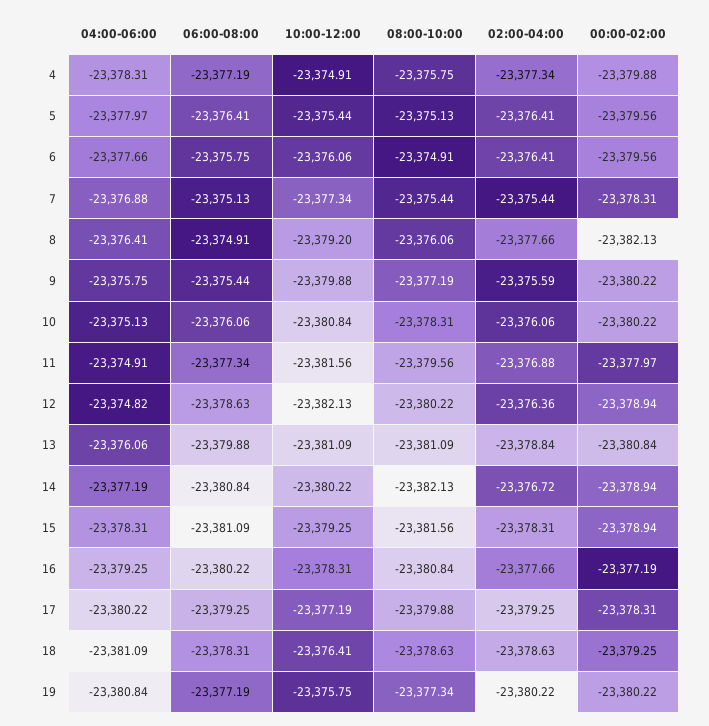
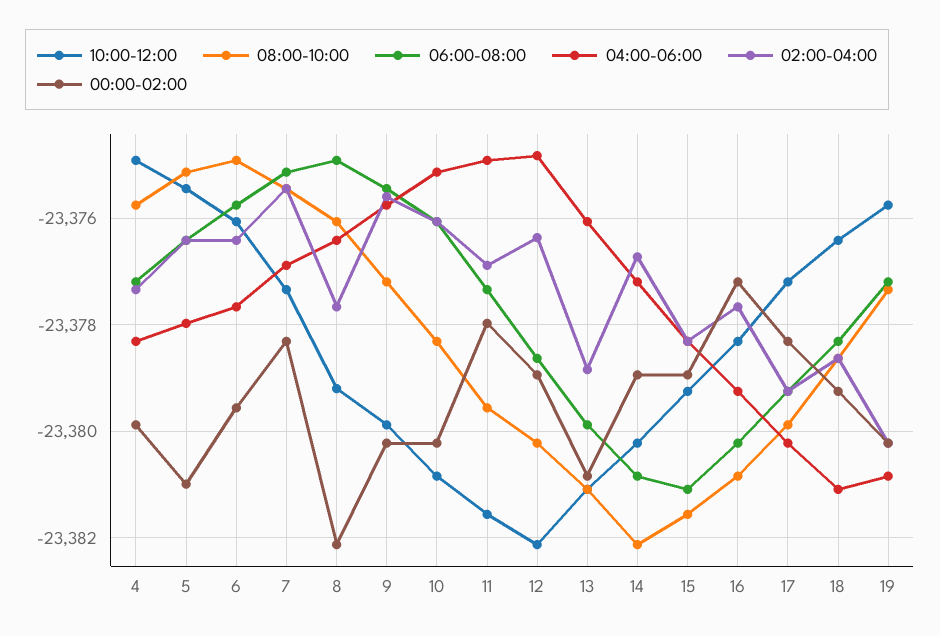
  {
    "04:00-06:00": {
      "4": -23378.31,
      "5": -23377.97,
      "6": -23377.66,
      "7": -23376.88,
      "8": -23376.41,
      "9": -23375.75,
      "10": -23375.13,
      "11": -23374.91,
      "12": -23374.82,
      "13": -23376.06,
      "14": -23377.19,
      "15": -23378.31,
      "16": -23379.25,
      "17": -23380.22,
      "18": -23381.09,
      "19": -23380.84
    },
    "06:00-08:00": {
      "4": -23377.19,
      "5": -23376.41,
      "6": -23375.75,
      "7": -23375.13,
      "8": -23374.91,
      "9": -23375.44,
      "10": -23376.06,
      "11": -23377.34,
      "12": -23378.63,
      "13": -23379.88,
      "14": -23380.84,
      "15": -23381.09,
      "16": -23380.22,
      "17": -23379.25,
      "18": -23378.31,
      "19": -23377.19
    },
    "10:00-12:00": {
      "4": -23374.91,
      "5": -23375.44,
      "6": -23376.06,
      "7": -23377.34,
      "8": -23379.2,
      "9": -23379.88,
      "10": -23380.84,
      "11": -23381.56,
      "12": -23382.13,
      "13": -23381.09,
      "14": -23380.22,
      "15": -23379.25,
      "16": -23378.31,
      "17": -23377.19,
      "18": -23376.41,
      "19": -23375.75
    },
    "08:00-10:00": {
      "4": -23375.75,
      "5": -23375.13,
      "6": -23374.91,
      "7": -23375.44,
      "8": -23376.06,
      "9": -23377.19,
      "10": -23378.31,
      "11": -23379.56,
      "12": -23380.22,
      "13": -23381.09,
      "14": -23382.13,
      "15": -23381.56,
      "16": -23380.84,
      "17": -23379.88,
      "18": -23378.63,
      "19": -23377.34
    },
    "02:00-04:00": {
      "4": -23377.34,
      "5": -23376.41,
      "6": -23376.41,
      "7": -23375.44,
      "8": -23377.66,
      "9": -23375.59,
      "10": -23376.06,
      "11": -23376.88,
      "12": -23376.36,
      "13": -23378.84,
      "14": -23376.72,
      "15": -23378.31,
      "16": -23377.66,
      "17": -23379.25,
      "18": -23378.63,
      "19": -23380.22
    },
    "00:00-02:00": {
      "4": -23379.88,
-     "5": -23379.56,
+     "5": -23381,
      "6": -23379.56,
      "7": -23378.31,
      "8": -23382.13,
      "9": -23380.22,
      "10": -23380.22,
      "11": -23377.97,
      "12": -23378.94,
      "13": -23380.84,
      "14": -23378.94,
      "15": -23378.94,
      "16": -23377.19,
      "17": -23378.31,
      "18": -23379.25,
      "19": -23380.22
    }
  }

